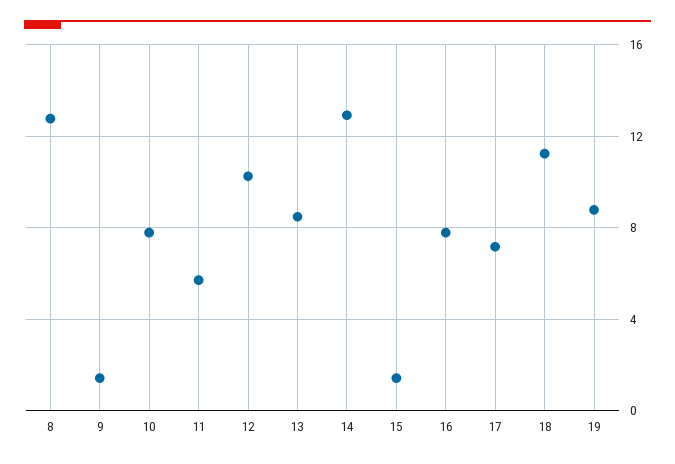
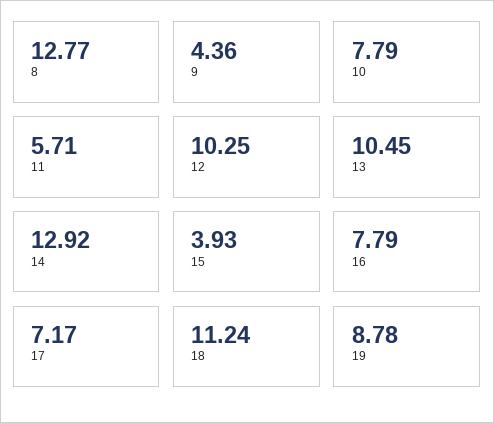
  {
    "8": 12.77,
-   "9": 1.5,
+   "9": 4.36,
    "10": 7.79,
    "11": 5.71,
    "12": 10.25,
-   "13": 8.5,
+   "13": 10.45,
    "14": 12.92,
-   "15": 1.5,
+   "15": 3.93,
    "16": 7.79,
    "17": 7.17,
    "18": 11.24,
    "19": 8.78
  }

